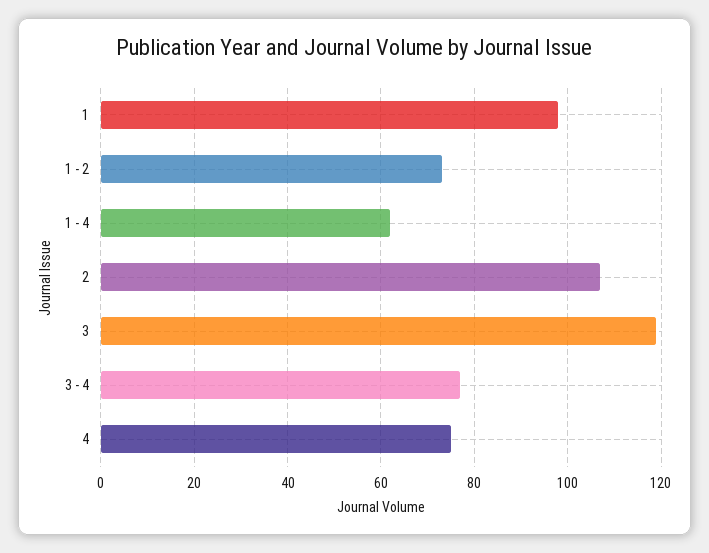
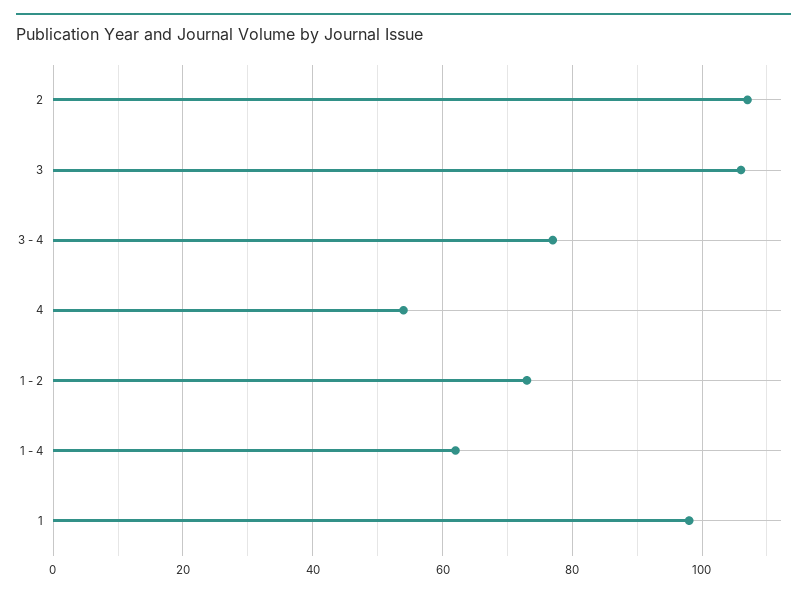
  {
    "1": 100,
    "1 - 2": 75,
    "1 - 4": 60,
    "2": 105,
-   "3": 120,
+   "3": 105,
    "3 - 4": 75,
-   "4": 75
+   "4": 55
  }

